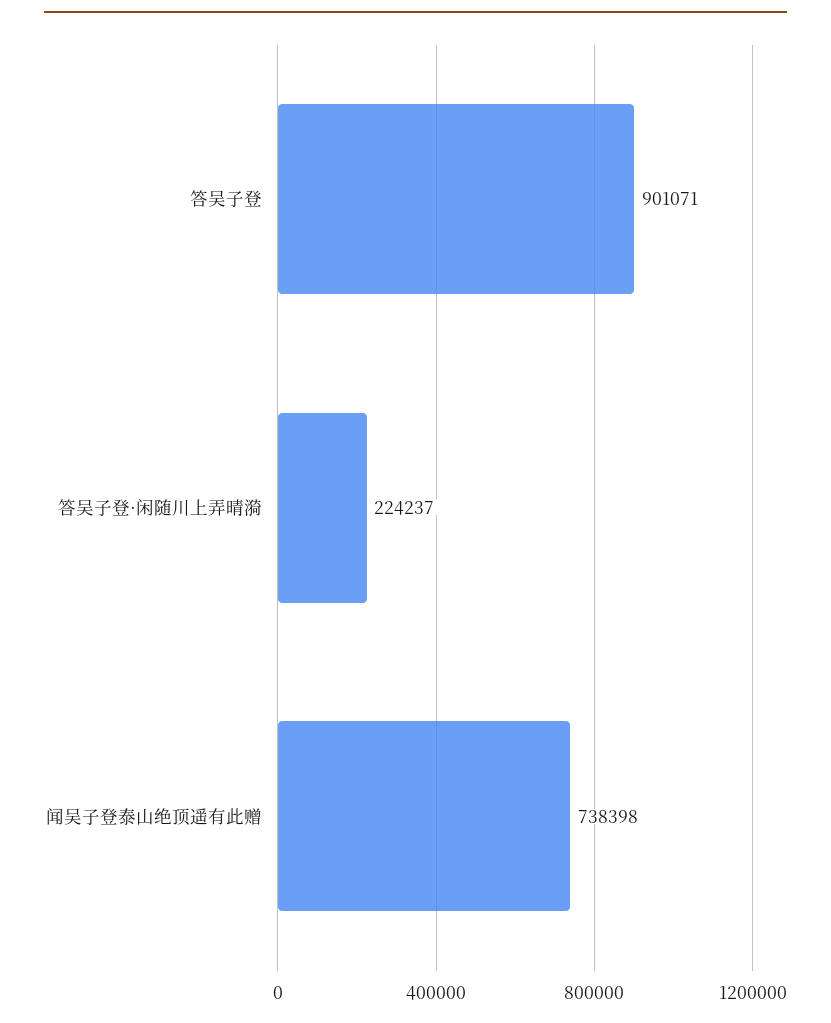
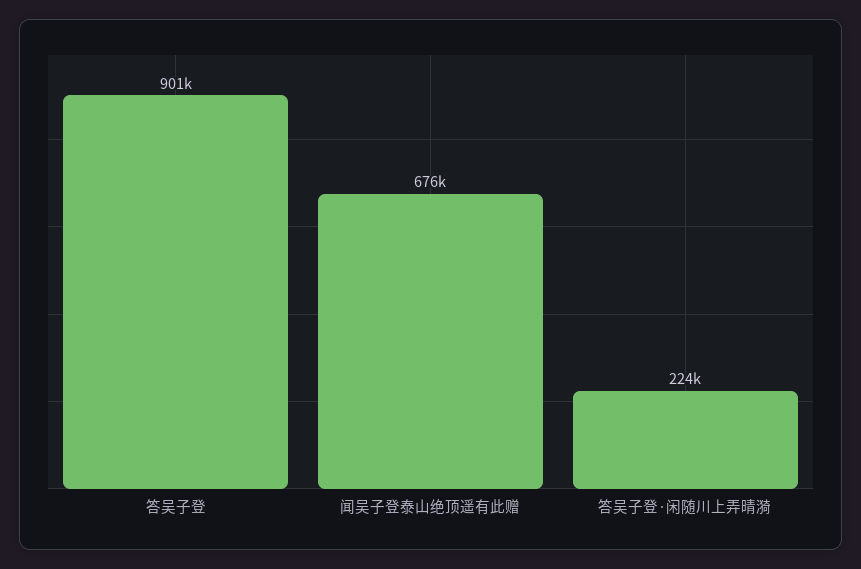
  {
    "答吴子登": 901071,
    "答吴子登·闲随川上弄晴漪": 224237,
-   "闻吴子登泰山绝顶遥有此赠": 738398
+   "闻吴子登泰山绝顶遥有此赠": 676000
  }

